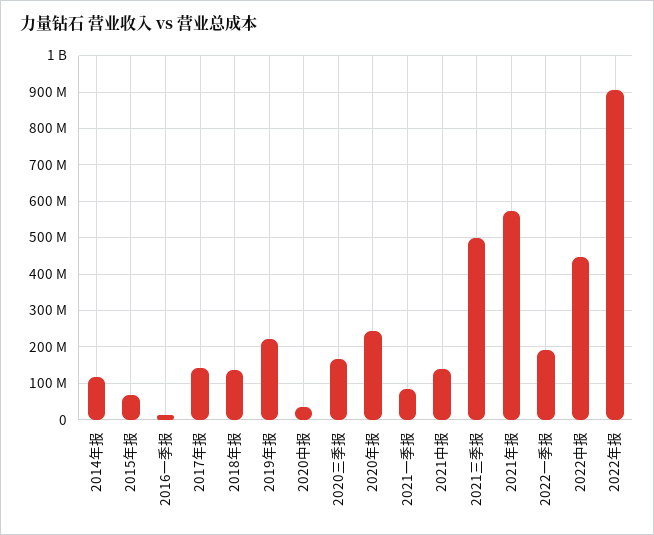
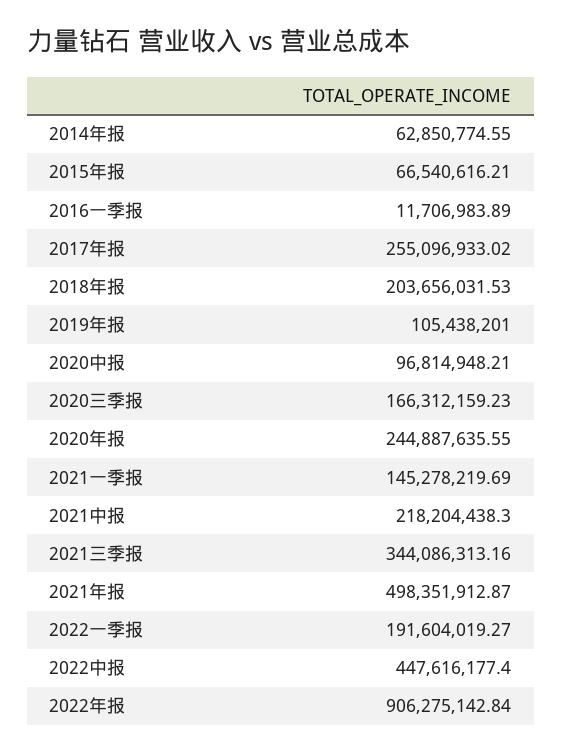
  {
-   "2014年报": 120000000,
+   "2014年报": 62850774.55,
    "2015年报": 66540616.21,
    "2016一季报": 11706983.89,
-   "2017年报": 140000000,
+   "2017年报": 255096933.02,
-   "2018年报": 140000000,
+   "2018年报": 203656031.53,
-   "2019年报": 220000000,
+   "2019年报": 105438201,
-   "2020中报": 40000000,
+   "2020中报": 96814948.21,
    "2020三季报": 166312159.23,
    "2020年报": 244887635.55,
-   "2021一季报": 80000000,
+   "2021一季报": 145278219.69,
-   "2021中报": 140000000,
+   "2021中报": 218204438.3,
-   "2021三季报": 500000000,
+   "2021三季报": 344086313.16,
-   "2021年报": 580000000,
+   "2021年报": 498351912.87,
    "2022一季报": 191604019.27,
    "2022中报": 447616177.4,
    "2022年报": 906275142.84
  }

